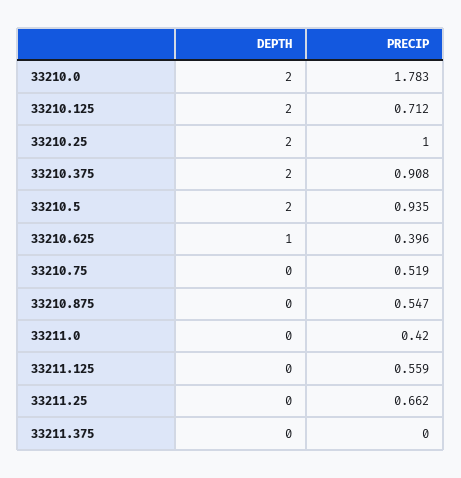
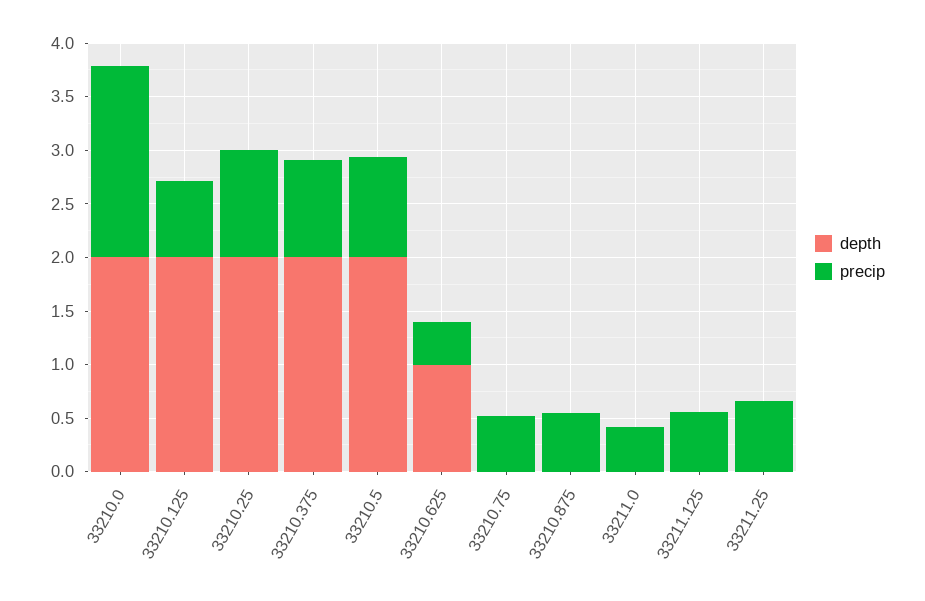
  {
    "DEPTH": {
      "33210.0": 2,
      "33210.125": 2,
      "33210.25": 2,
      "33210.375": 2,
      "33210.5": 2,
      "33210.625": 1,
      "33210.75": 0,
      "33210.875": 0,
      "33211.0": 0,
      "33211.125": 0,
-     "33211.25": 0,
+     "33211.25": 0
-     "33211.375": 0
    },
    "PRECIP": {
      "33210.0": 1.783,
      "33210.125": 0.712,
      "33210.25": 1,
      "33210.375": 0.908,
      "33210.5": 0.935,
      "33210.625": 0.396,
      "33210.75": 0.519,
      "33210.875": 0.547,
      "33211.0": 0.42,
      "33211.125": 0.559,
-     "33211.25": 0.662,
+     "33211.25": 0.662
-     "33211.375": 0
    }
  }

